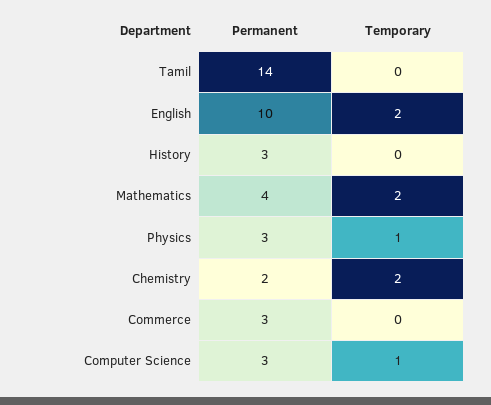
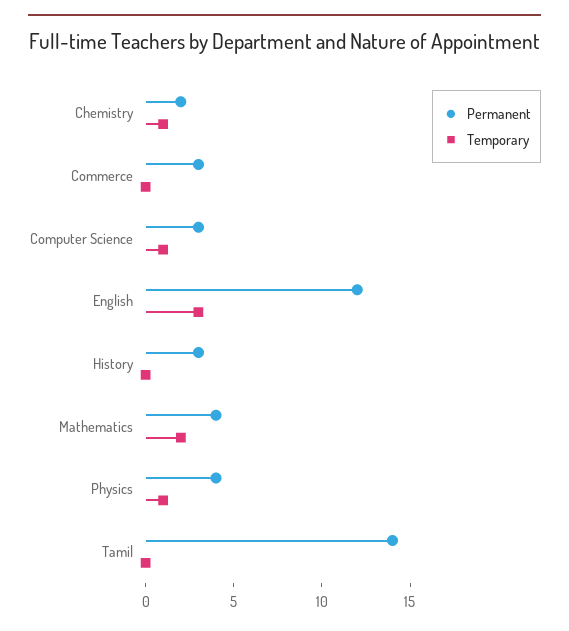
  {
    "Permanent": {
      "Tamil": 14,
-     "English": 10,
+     "English": 12,
      "History": 3,
      "Mathematics": 4,
-     "Physics": 3,
+     "Physics": 4,
      "Chemistry": 2,
      "Commerce": 3,
      "Computer Science": 3
    },
    "Temporary": {
      "Tamil": 0,
-     "English": 2,
+     "English": 3,
      "History": 0,
      "Mathematics": 2,
      "Physics": 1,
-     "Chemistry": 2,
+     "Chemistry": 1,
      "Commerce": 0,
      "Computer Science": 1
    }
  }

